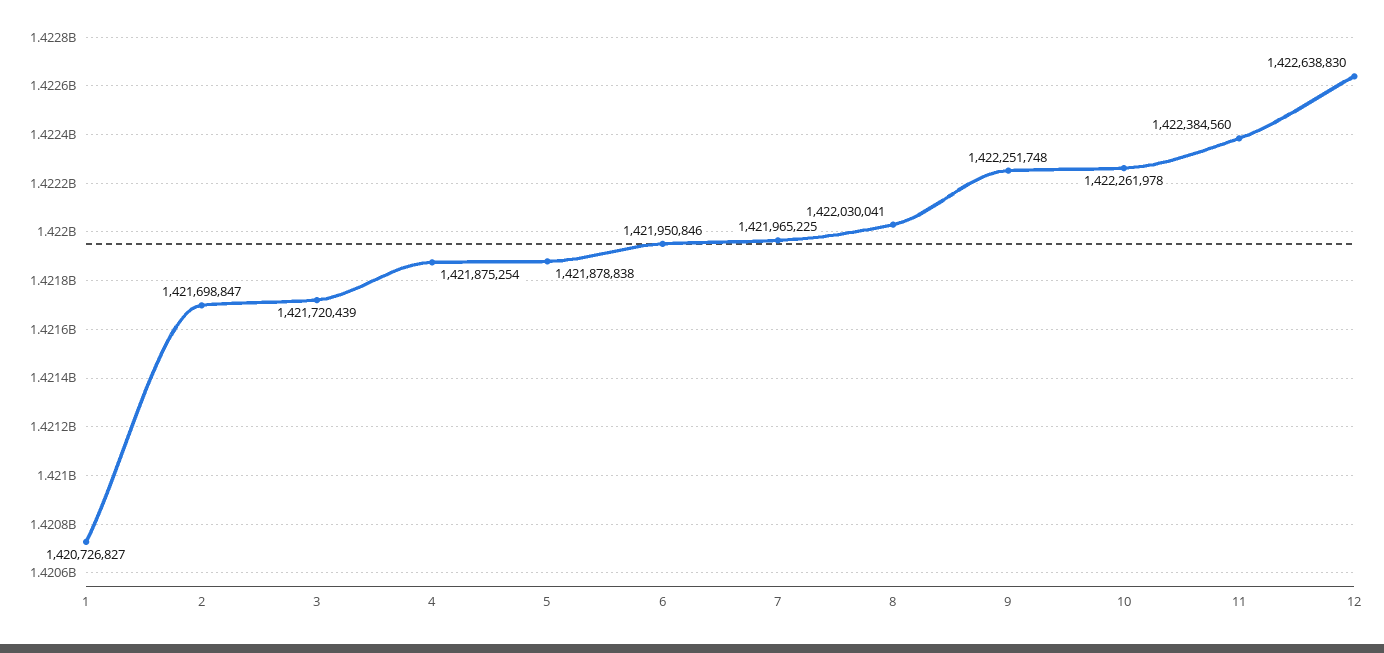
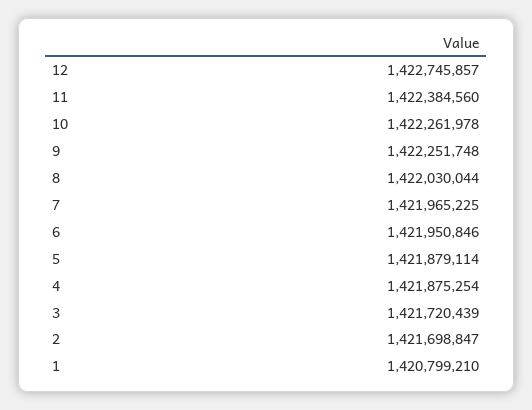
  {
-   "1": 1420726827,
+   "1": 1420799210,
    "2": 1421698847,
    "3": 1421720439,
    "4": 1421875254,
-   "5": 1421878838,
+   "5": 1421879114,
    "6": 1421950846,
    "7": 1421965225,
-   "8": 1422030041,
+   "8": 1422030044,
    "9": 1422251748,
    "10": 1422261978,
    "11": 1422384560,
-   "12": 1422638830
+   "12": 1422745857
  }

